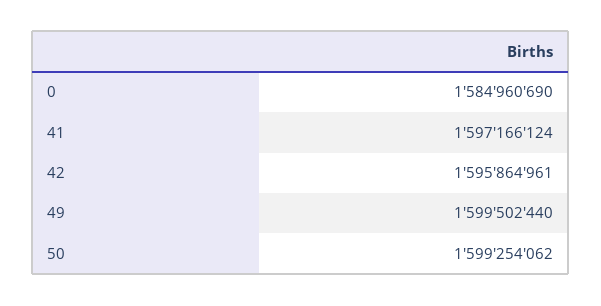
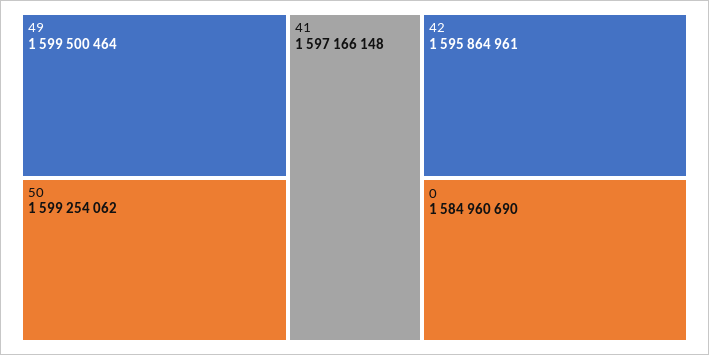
  {
    "0": 1584960690,
-   "41": 1597166124,
+   "41": 1597166148,
    "42": 1595864961,
-   "49": 1599502440,
+   "49": 1599500464,
    "50": 1599254062
  }

